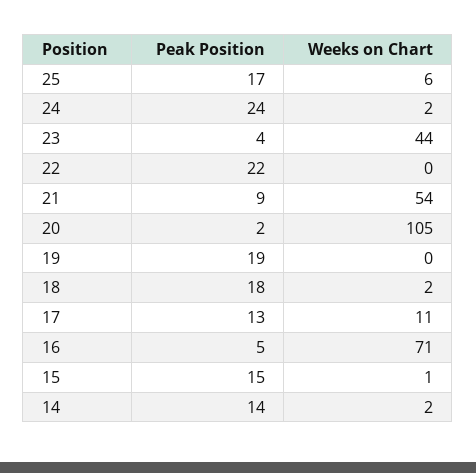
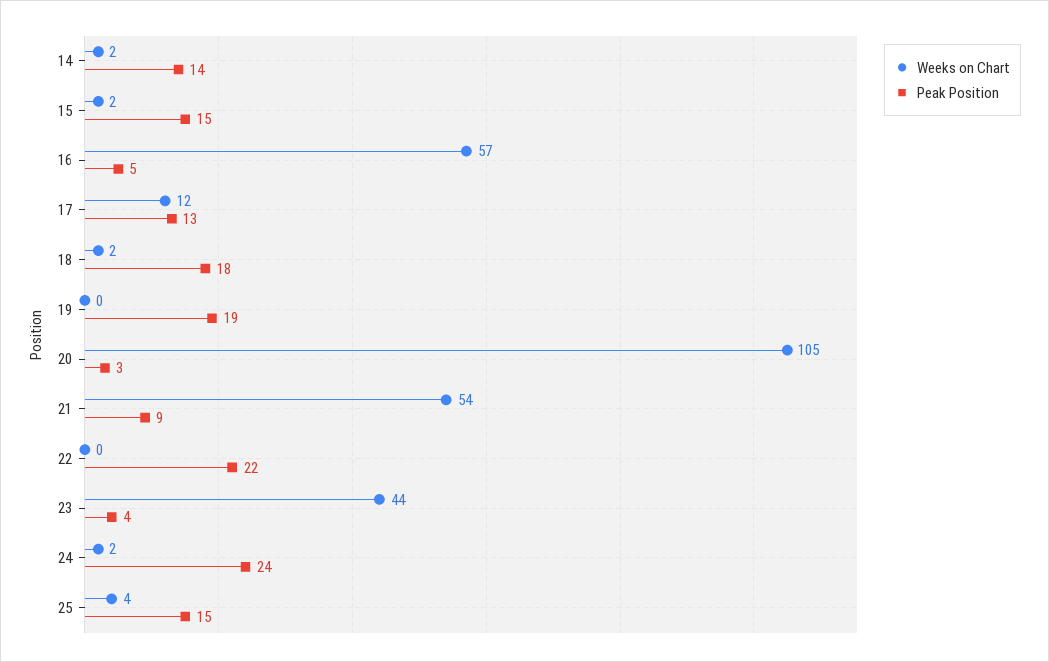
  {
    "Peak Position": {
-     "25": 17,
+     "25": 15,
      "24": 24,
      "23": 4,
      "22": 22,
      "21": 9,
-     "20": 2,
+     "20": 3,
      "19": 19,
      "18": 18,
      "17": 13,
      "16": 5,
      "15": 15,
      "14": 14
    },
    "Weeks on Chart": {
-     "25": 6,
+     "25": 4,
      "24": 2,
      "23": 44,
      "22": 0,
      "21": 54,
      "20": 105,
      "19": 0,
      "18": 2,
-     "17": 11,
+     "17": 12,
-     "16": 71,
+     "16": 57,
-     "15": 1,
+     "15": 2,
      "14": 2
    }
  }

